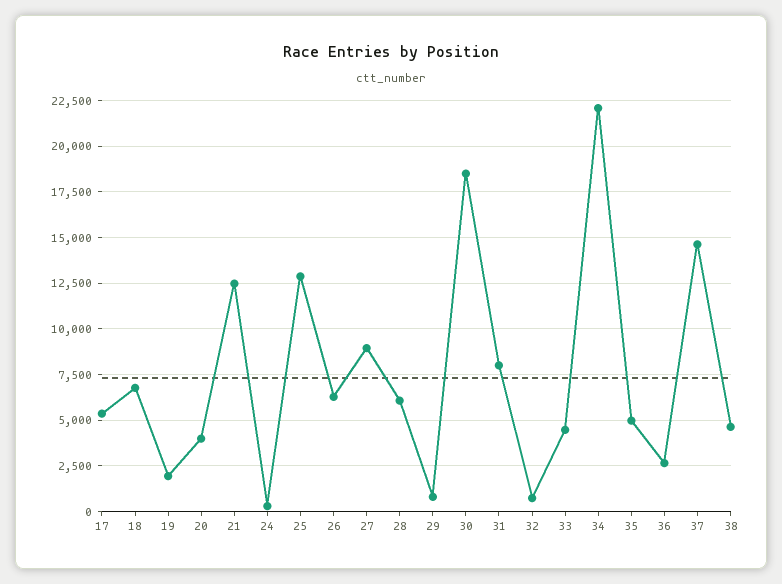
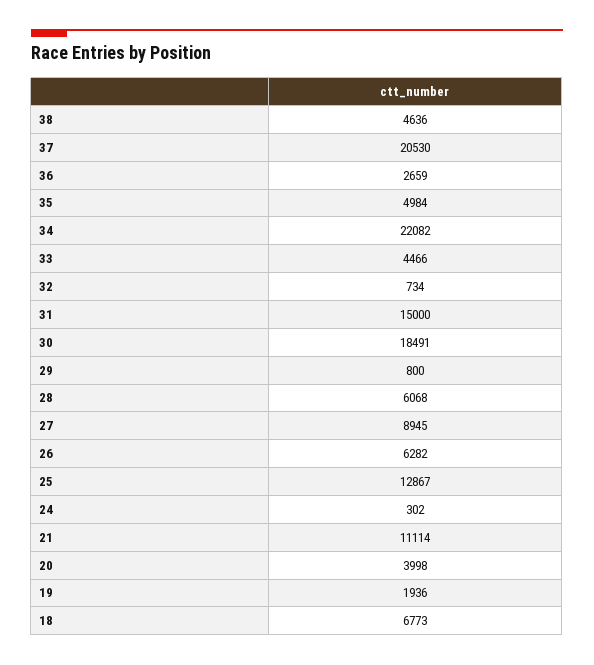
  {
-   "17": 5500,
    "18": 6773,
    "19": 1936,
    "20": 3998,
-   "21": 12500,
+   "21": 11114,
    "24": 302,
    "25": 12867,
    "26": 6282,
    "27": 8945,
    "28": 6068,
    "29": 800,
    "30": 18491,
-   "31": 8000,
+   "31": 15000,
    "32": 734,
    "33": 4466,
    "34": 22082,
    "35": 4984,
    "36": 2659,
-   "37": 14500,
+   "37": 20530,
    "38": 4636
  }

